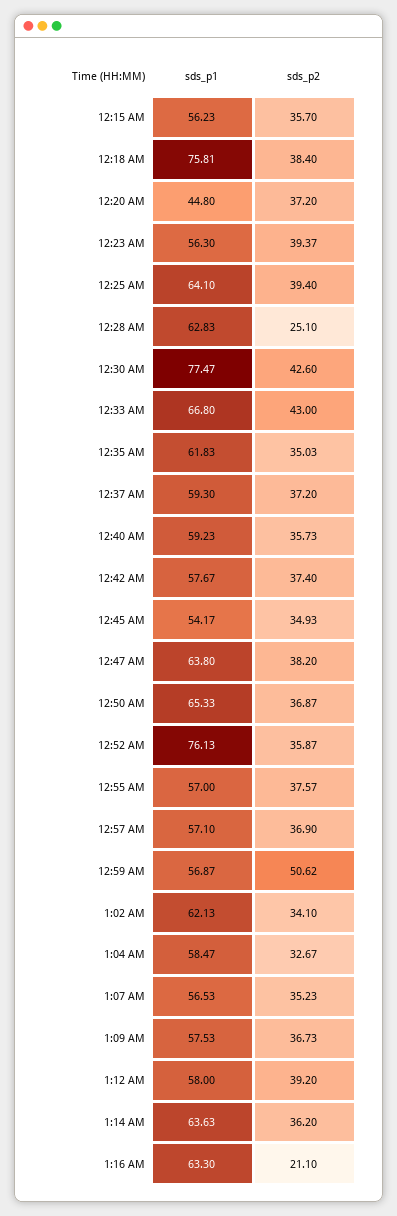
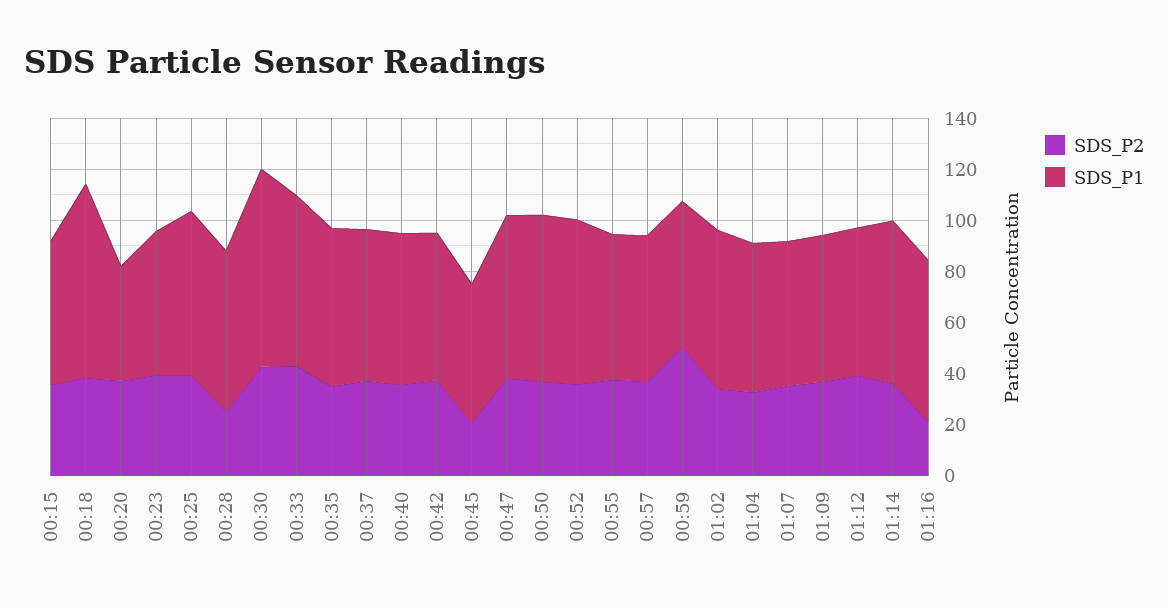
  {
    "sds_p1": {
      "12:15 AM": 56.23,
      "12:18 AM": 75.81,
      "12:20 AM": 44.8,
      "12:23 AM": 56.3,
      "12:25 AM": 64.1,
      "12:28 AM": 62.83,
      "12:30 AM": 77.47,
      "12:33 AM": 66.8,
      "12:35 AM": 61.83,
      "12:37 AM": 59.3,
      "12:40 AM": 59.23,
      "12:42 AM": 57.67,
      "12:45 AM": 54.17,
      "12:47 AM": 63.8,
      "12:50 AM": 65.33,
-     "12:52 AM": 76.13,
+     "12:52 AM": 65,
      "12:55 AM": 57,
      "12:57 AM": 57.1,
      "12:59 AM": 56.87,
      "1:02 AM": 62.13,
      "1:04 AM": 58.47,
      "1:07 AM": 56.53,
      "1:09 AM": 57.53,
      "1:12 AM": 58,
      "1:14 AM": 63.63,
      "1:16 AM": 63.3
    },
    "sds_p2": {
      "12:15 AM": 35.7,
      "12:18 AM": 38.4,
      "12:20 AM": 37.2,
      "12:23 AM": 39.37,
      "12:25 AM": 39.4,
      "12:28 AM": 25.1,
      "12:30 AM": 42.6,
      "12:33 AM": 43,
      "12:35 AM": 35.03,
      "12:37 AM": 37.2,
      "12:40 AM": 35.73,
      "12:42 AM": 37.4,
-     "12:45 AM": 34.93,
+     "12:45 AM": 20,
      "12:47 AM": 38.2,
      "12:50 AM": 36.87,
      "12:52 AM": 35.87,
      "12:55 AM": 37.57,
      "12:57 AM": 36.9,
      "12:59 AM": 50.62,
      "1:02 AM": 34.1,
      "1:04 AM": 32.67,
      "1:07 AM": 35.23,
      "1:09 AM": 36.73,
      "1:12 AM": 39.2,
      "1:14 AM": 36.2,
      "1:16 AM": 21.1
    }
  }

